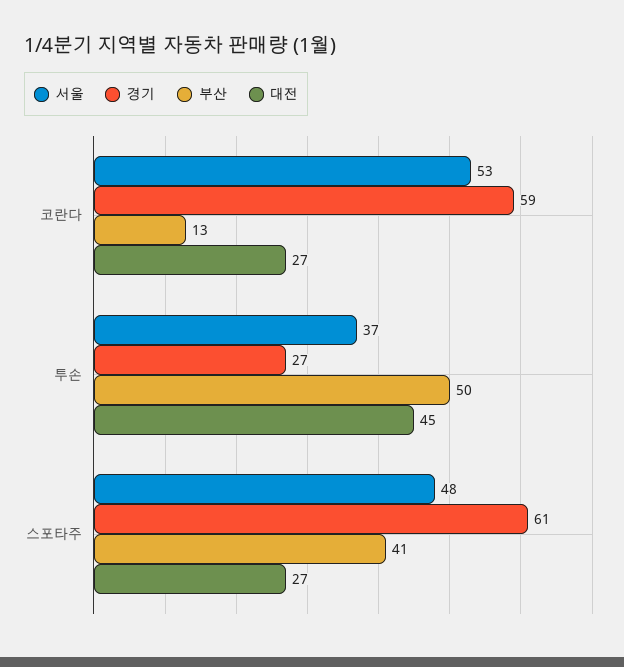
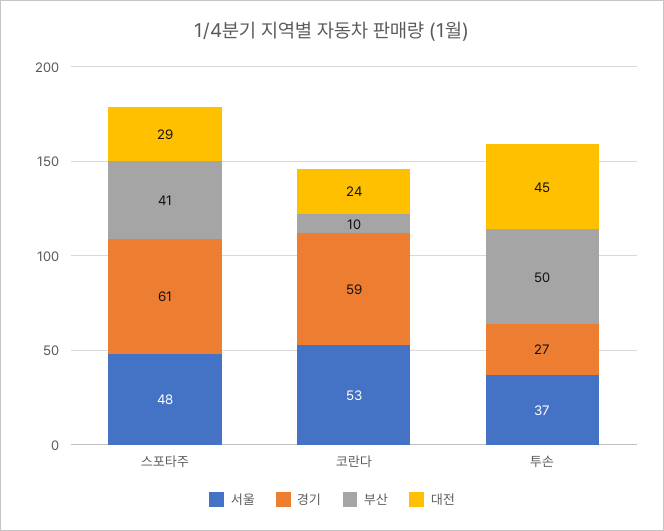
  {
    "서울": {
      "코란다": 53,
      "투손": 37,
      "스포타주": 48
    },
    "경기": {
      "코란다": 59,
      "투손": 27,
      "스포타주": 61
    },
    "부산": {
-     "코란다": 13,
+     "코란다": 10,
      "투손": 50,
      "스포타주": 41
    },
    "대전": {
-     "코란다": 27,
+     "코란다": 24,
      "투손": 45,
-     "스포타주": 27
+     "스포타주": 29
    }
  }

